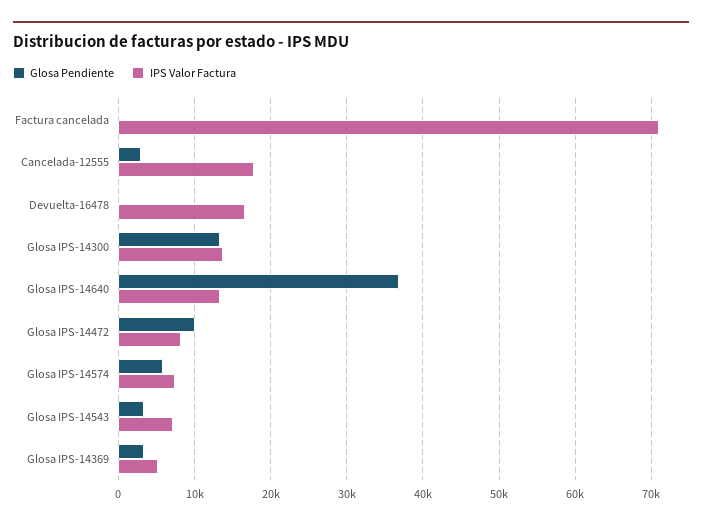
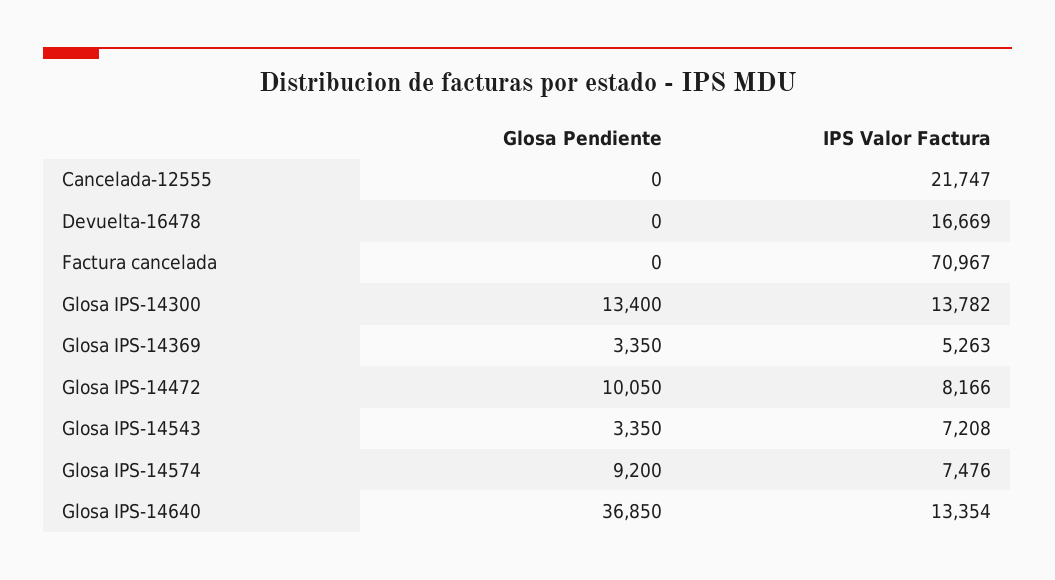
  {
    "Glosa Pendiente": {
      "Factura cancelada": 0,
-     "Cancelada-12555": 3000,
+     "Cancelada-12555": 0,
      "Devuelta-16478": 0,
      "Glosa IPS-14300": 13400,
      "Glosa IPS-14640": 36850,
      "Glosa IPS-14472": 10050,
-     "Glosa IPS-14574": 6000,
+     "Glosa IPS-14574": 9200,
      "Glosa IPS-14543": 3350,
      "Glosa IPS-14369": 3350
    },
    "IPS Valor Factura": {
      "Factura cancelada": 70967,
-     "Cancelada-12555": 18000,
+     "Cancelada-12555": 21747,
      "Devuelta-16478": 16669,
      "Glosa IPS-14300": 13782,
      "Glosa IPS-14640": 13354,
      "Glosa IPS-14472": 8166,
      "Glosa IPS-14574": 7476,
      "Glosa IPS-14543": 7208,
      "Glosa IPS-14369": 5263
    }
  }

